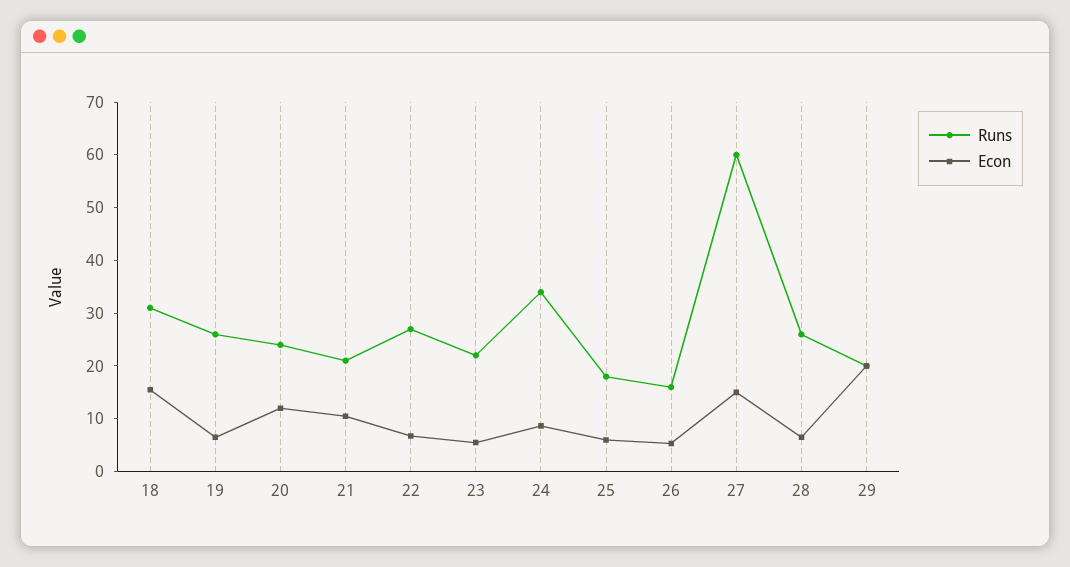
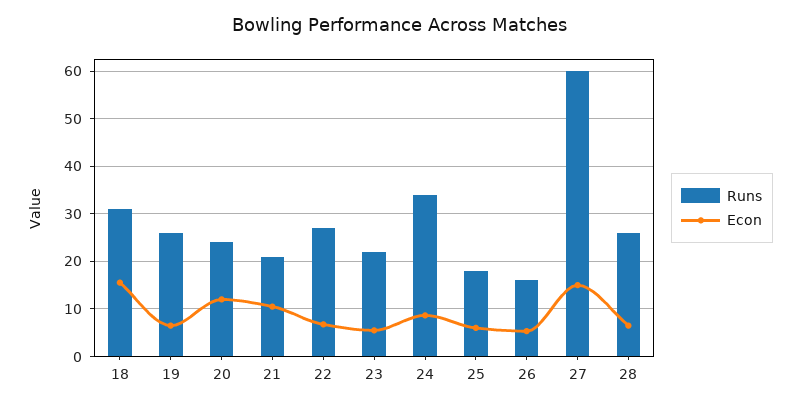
  {
    "Runs": {
      "18": 32,
      "19": 26,
      "20": 24,
      "21": 22,
      "22": 28,
      "23": 22,
      "24": 34,
      "25": 18,
      "26": 16,
      "27": 60,
-     "28": 26,
+     "28": 26
-     "29": 20
    },
    "Econ": {
      "18": 16,
      "19": 6,
      "20": 12,
      "21": 10,
      "22": 6,
      "23": 6,
      "24": 8,
      "25": 6,
      "26": 6,
      "27": 16,
-     "28": 6,
+     "28": 6
-     "29": 20
    }
  }

